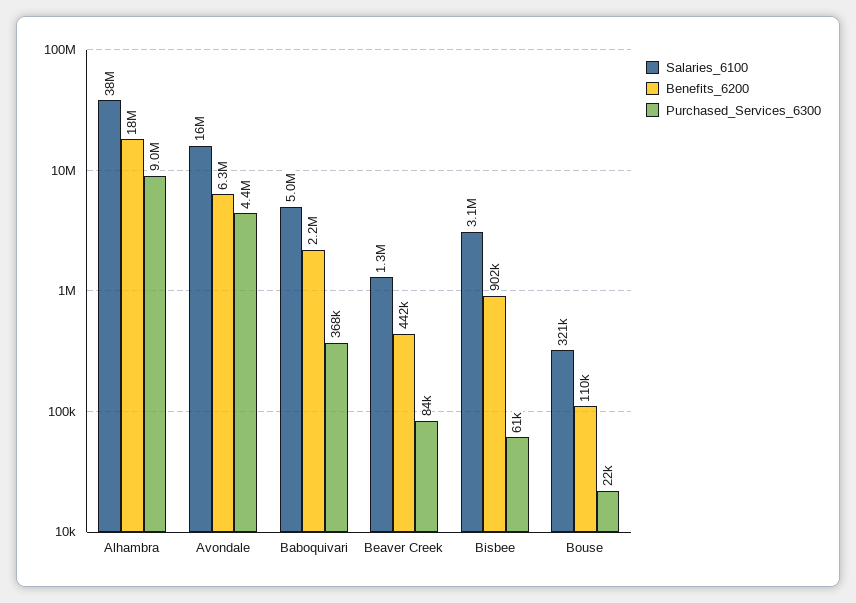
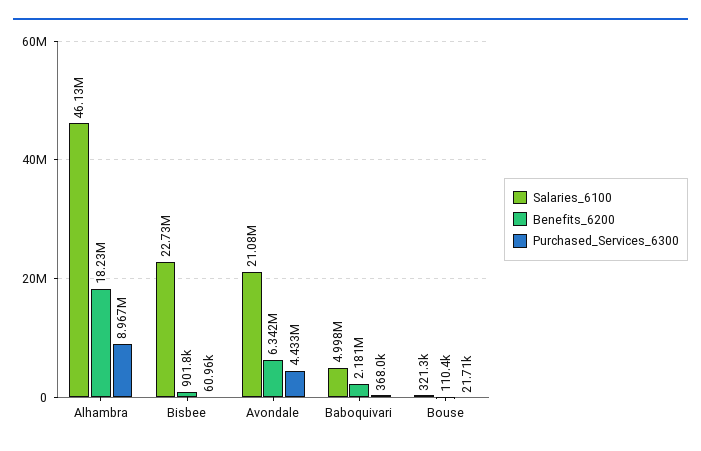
  {
    "Salaries_6100": {
-     "Alhambra": 38000000,
+     "Alhambra": 46130000,
-     "Avondale": 16000000,
+     "Avondale": 21080000,
      "Baboquivari": 4998000,
-     "Beaver Creek": 1300000,
-     "Bisbee": 3100000,
+     "Bisbee": 22730000,
      "Bouse": 321300
    },
    "Benefits_6200": {
      "Alhambra": 18230000,
      "Avondale": 6342000,
      "Baboquivari": 2181000,
-     "Beaver Creek": 442000,
      "Bisbee": 901800,
      "Bouse": 110400
    },
    "Purchased_Services_6300": {
      "Alhambra": 8967000,
      "Avondale": 4433000,
      "Baboquivari": 368000,
-     "Beaver Creek": 84000,
      "Bisbee": 60960,
      "Bouse": 21710
    }
  }

